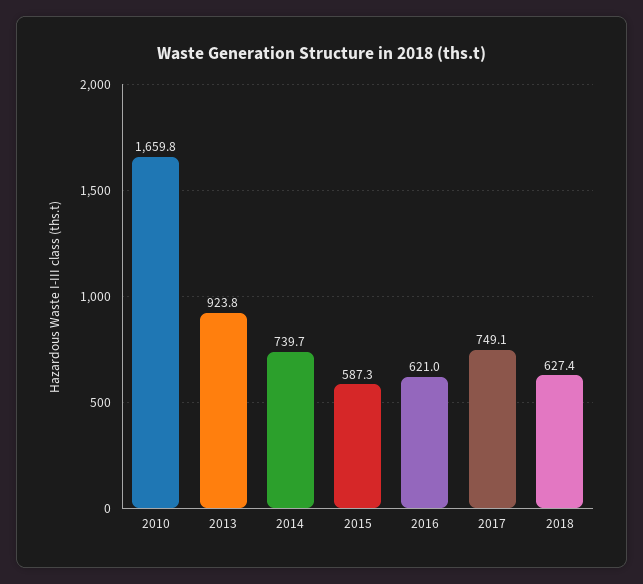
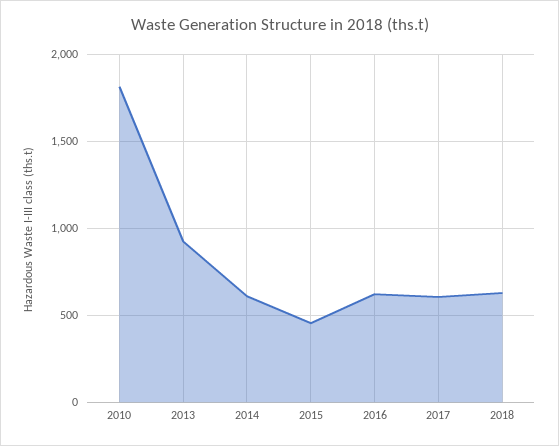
  {
-   "2010": 1659.8,
+   "2010": 1800,
    "2013": 923.8,
-   "2014": 739.7,
+   "2014": 600,
-   "2015": 587.3,
+   "2015": 450,
    "2016": 621,
-   "2017": 749.1,
+   "2017": 600,
    "2018": 627.4
  }

